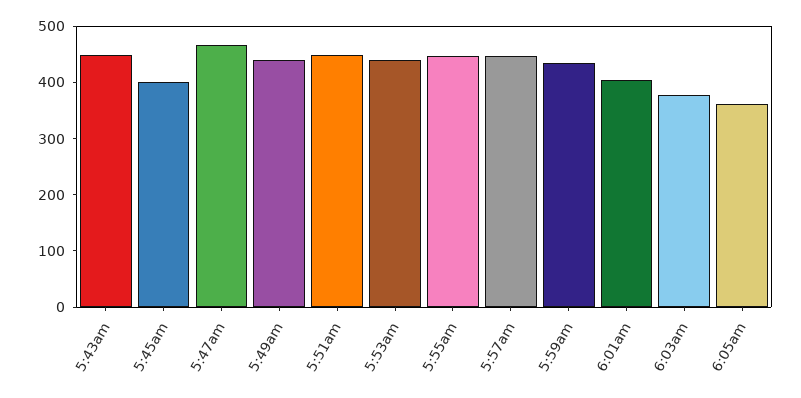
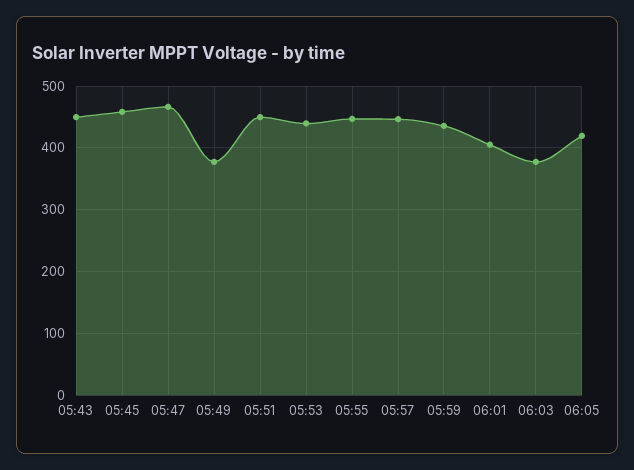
  {
    "5:43am": 450,
-   "5:45am": 400,
+   "5:45am": 460,
    "5:47am": 470,
-   "5:49am": 440,
+   "5:49am": 380,
    "5:51am": 450,
    "5:53am": 440,
    "5:55am": 450,
    "5:57am": 450,
    "5:59am": 440,
    "6:01am": 410,
    "6:03am": 380,
-   "6:05am": 360
+   "6:05am": 420
  }

